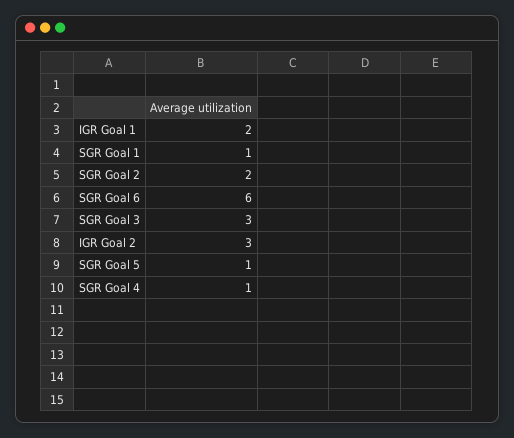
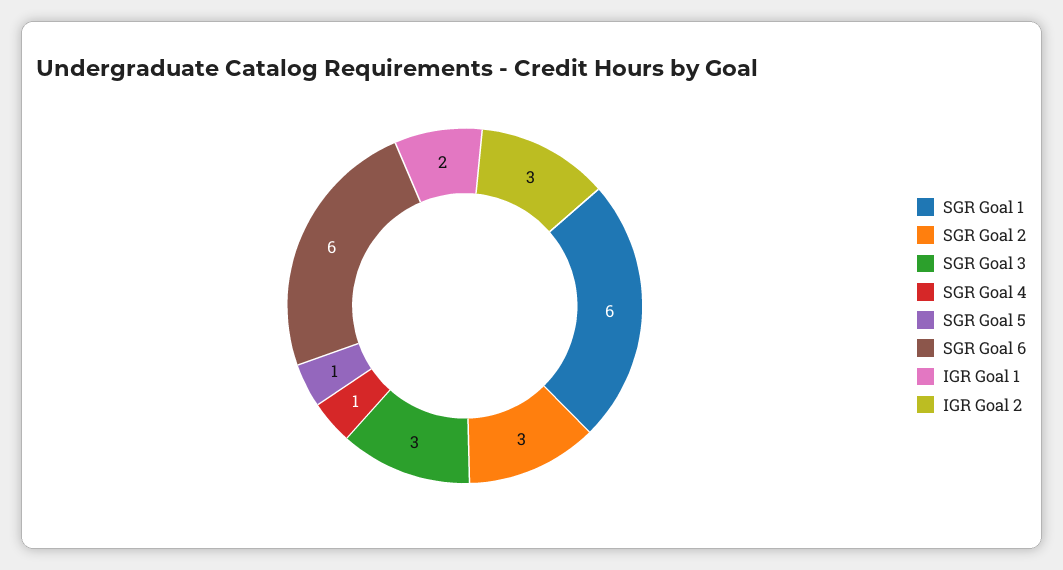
  {
    "IGR Goal 1": 2,
-   "SGR Goal 1": 1,
+   "SGR Goal 1": 6,
-   "SGR Goal 2": 2,
+   "SGR Goal 2": 3,
    "SGR Goal 6": 6,
    "SGR Goal 3": 3,
    "IGR Goal 2": 3,
    "SGR Goal 5": 1,
    "SGR Goal 4": 1
  }

